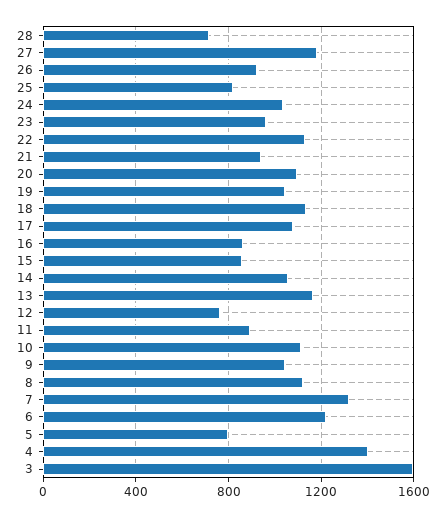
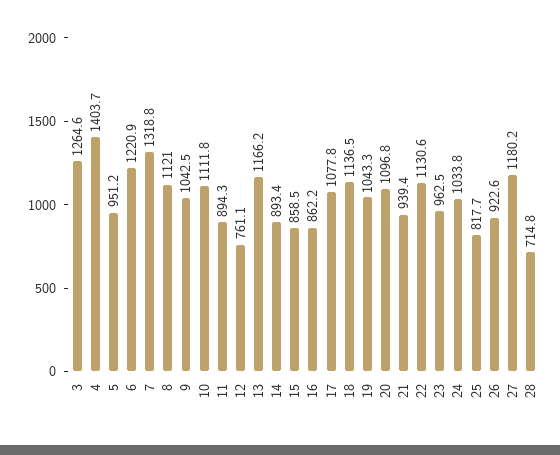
  {
    "28": 714.8,
    "27": 1180.2,
    "26": 922.6,
    "25": 817.7,
    "24": 1033.8,
    "23": 962.5,
    "22": 1130.6,
    "21": 939.4,
    "20": 1096.8,
    "19": 1043.3,
    "18": 1136.5,
    "17": 1077.8,
    "16": 862.2,
    "15": 858.5,
-   "14": 1050,
+   "14": 893.4,
    "13": 1166.2,
    "12": 761.1,
    "11": 894.3,
    "10": 1111.8,
    "9": 1042.5,
    "8": 1121,
    "7": 1318.8,
    "6": 1220.9,
-   "5": 800,
+   "5": 951.2,
    "4": 1403.7,
-   "3": 1600
+   "3": 1264.6
  }

